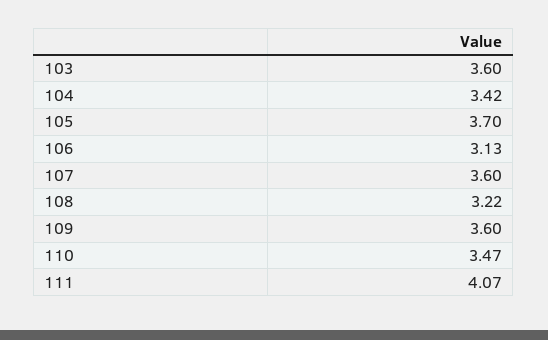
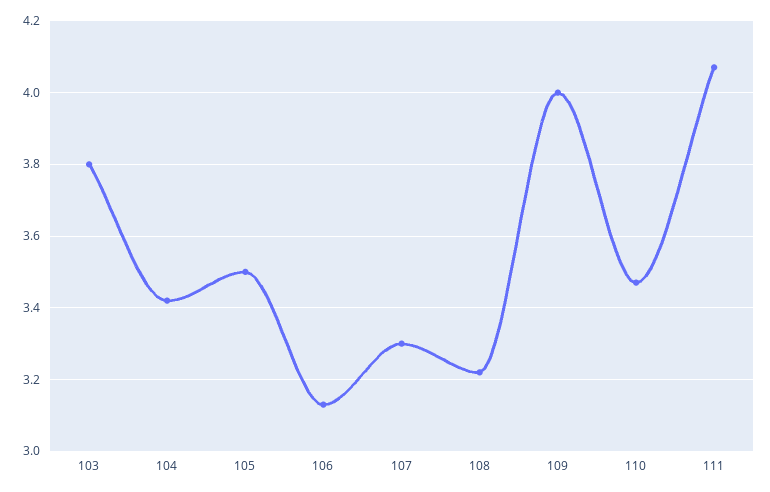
  {
-   "103": 3.6,
+   "103": 3.8,
    "104": 3.42,
-   "105": 3.7,
+   "105": 3.5,
    "106": 3.13,
-   "107": 3.6,
+   "107": 3.3,
    "108": 3.22,
-   "109": 3.6,
+   "109": 4,
    "110": 3.47,
    "111": 4.07
  }

